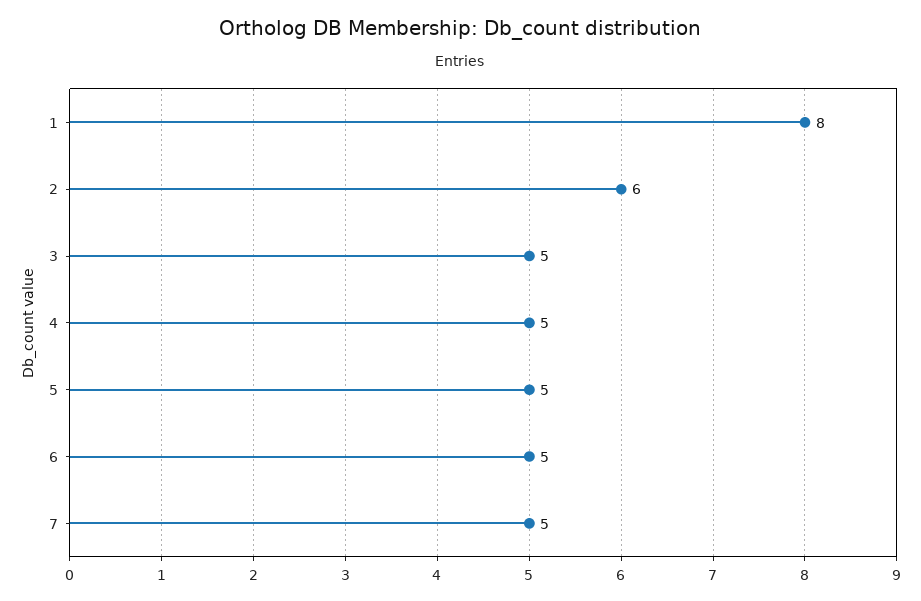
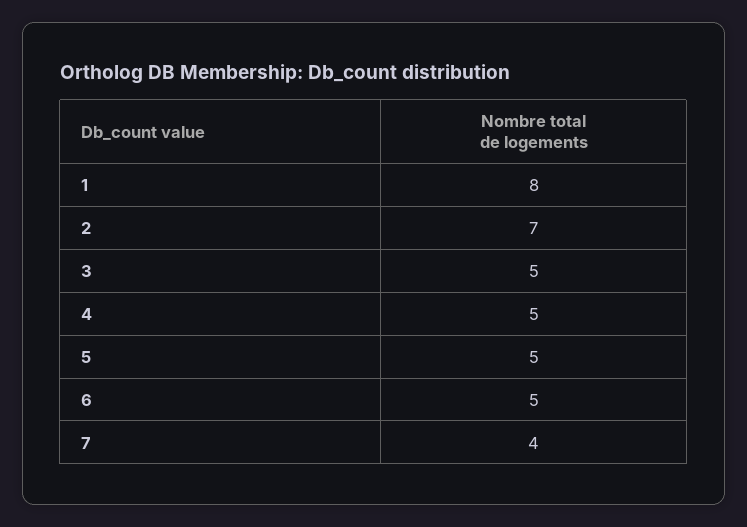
  {
    "1": 8,
-   "2": 6,
+   "2": 7,
    "3": 5,
    "4": 5,
    "5": 5,
    "6": 5,
-   "7": 5
+   "7": 4
  }

